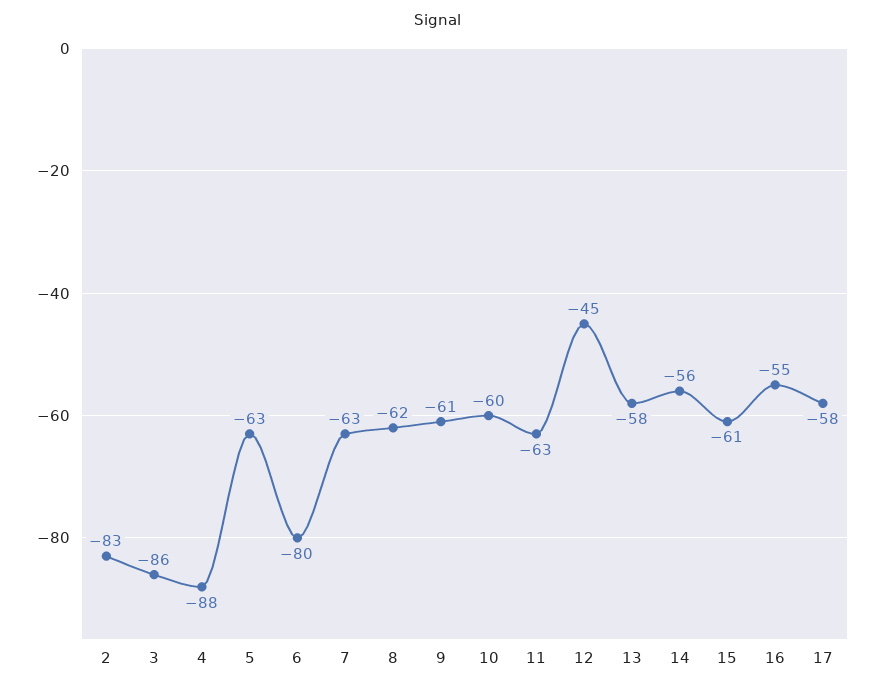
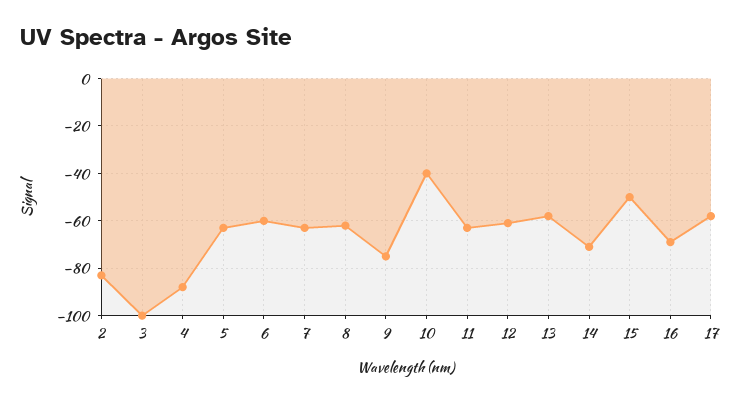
  {
    "2": -83,
-   "3": -86,
+   "3": -100,
    "4": -88,
    "5": -63,
-   "6": -80,
+   "6": -60,
    "7": -63,
    "8": -62,
-   "9": -61,
+   "9": -75,
-   "10": -60,
+   "10": -40,
    "11": -63,
-   "12": -45,
+   "12": -60,
    "13": -58,
-   "14": -56,
+   "14": -70,
-   "15": -61,
+   "15": -50,
-   "16": -55,
+   "16": -70,
    "17": -58
  }

